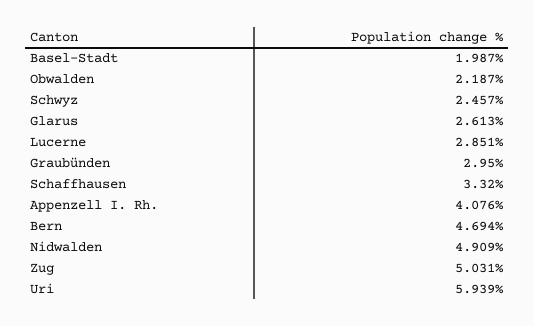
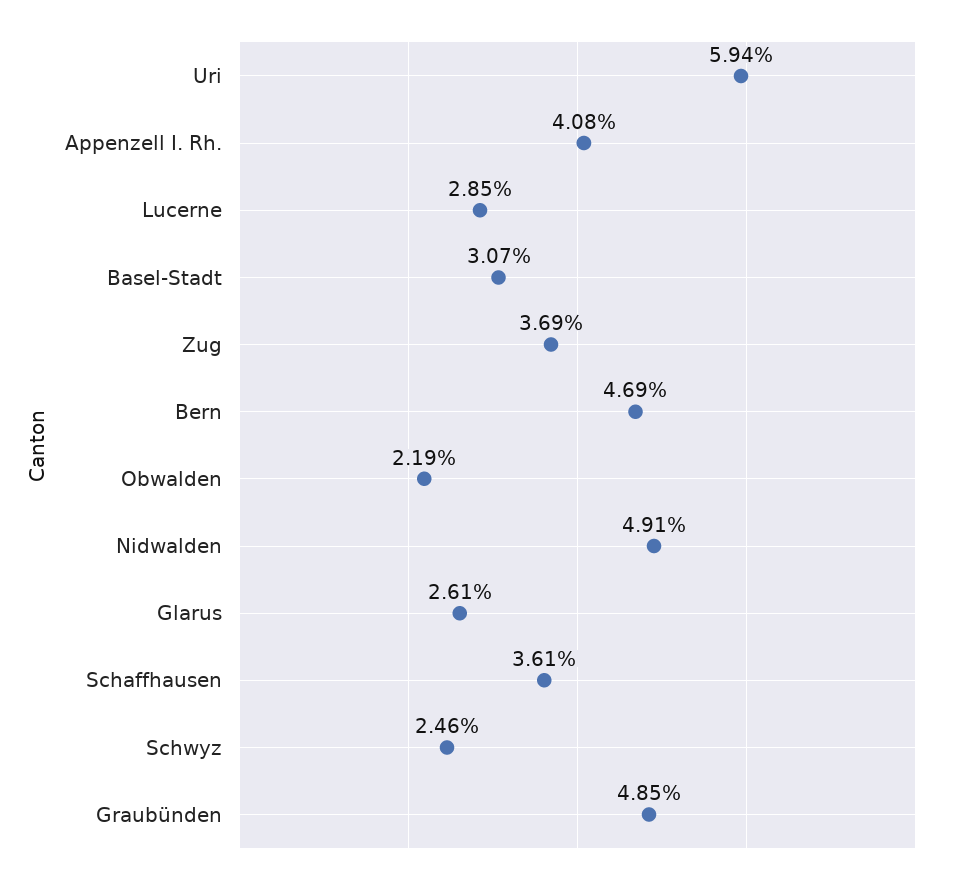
  {
-   "Basel-Stadt": 1.987,
+   "Basel-Stadt": 3.07,
    "Obwalden": 2.187,
    "Schwyz": 2.457,
    "Glarus": 2.613,
    "Lucerne": 2.851,
-   "Graubünden": 2.95,
+   "Graubünden": 4.85,
-   "Schaffhausen": 3.32,
+   "Schaffhausen": 3.61,
    "Appenzell I. Rh.": 4.076,
    "Bern": 4.694,
    "Nidwalden": 4.909,
-   "Zug": 5.031,
+   "Zug": 3.69,
    "Uri": 5.939
  }

